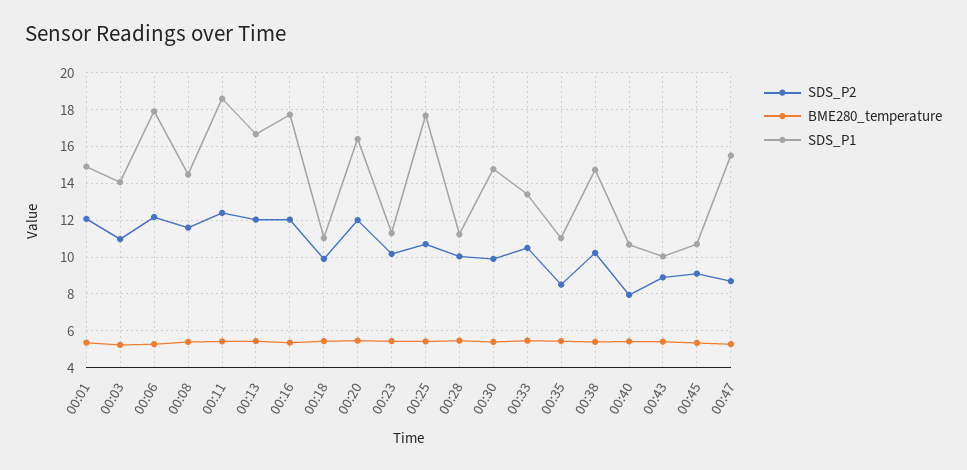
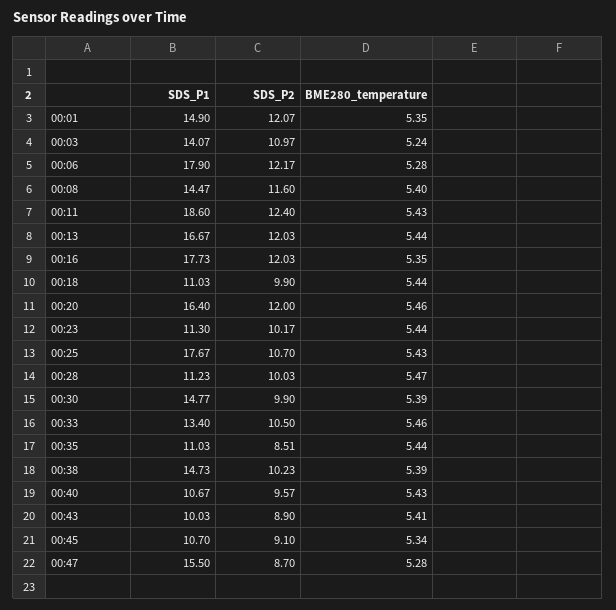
  {
    "SDS_P2": {
      "00:01": 12.07,
      "00:03": 10.97,
      "00:06": 12.17,
      "00:08": 11.6,
      "00:11": 12.4,
      "00:13": 12.03,
      "00:16": 12.03,
      "00:18": 9.9,
      "00:20": 12,
      "00:23": 10.17,
      "00:25": 10.7,
      "00:28": 10.03,
      "00:30": 9.9,
      "00:33": 10.5,
      "00:35": 8.51,
      "00:38": 10.23,
-     "00:40": 8,
+     "00:40": 9.57,
      "00:43": 8.9,
      "00:45": 9.1,
      "00:47": 8.7
    },
    "BME280_temperature": {
      "00:01": 5.35,
      "00:03": 5.24,
      "00:06": 5.28,
      "00:08": 5.4,
      "00:11": 5.43,
      "00:13": 5.44,
      "00:16": 5.35,
      "00:18": 5.44,
      "00:20": 5.46,
      "00:23": 5.44,
      "00:25": 5.43,
      "00:28": 5.47,
      "00:30": 5.39,
      "00:33": 5.46,
      "00:35": 5.44,
      "00:38": 5.39,
      "00:40": 5.43,
      "00:43": 5.41,
      "00:45": 5.34,
      "00:47": 5.28
    },
    "SDS_P1": {
      "00:01": 14.9,
      "00:03": 14.07,
      "00:06": 17.9,
      "00:08": 14.47,
      "00:11": 18.6,
      "00:13": 16.67,
      "00:16": 17.73,
      "00:18": 11.03,
      "00:20": 16.4,
      "00:23": 11.3,
      "00:25": 17.67,
      "00:28": 11.23,
      "00:30": 14.77,
      "00:33": 13.4,
      "00:35": 11.03,
      "00:38": 14.73,
      "00:40": 10.67,
      "00:43": 10.03,
      "00:45": 10.7,
      "00:47": 15.5
    }
  }

